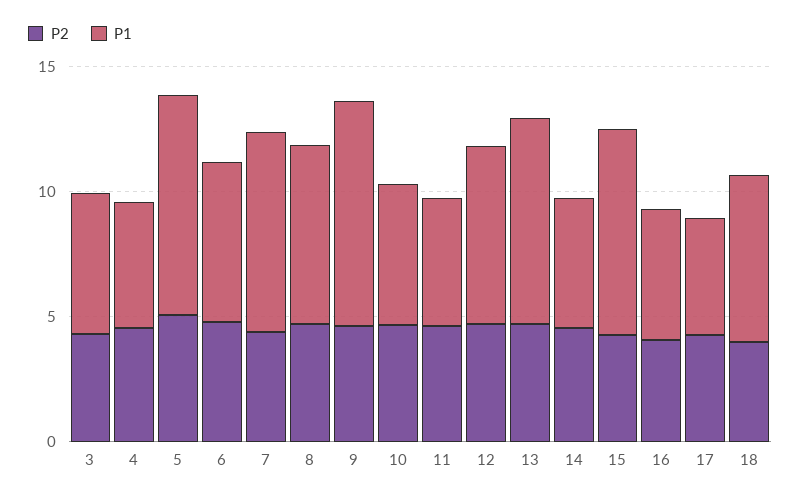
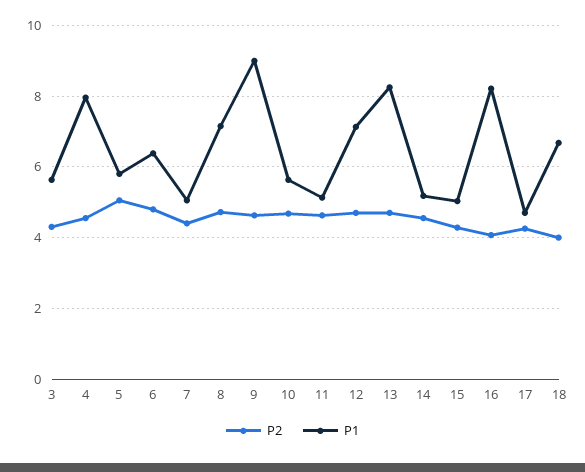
  {
    "P2": {
      "3": 4.4,
      "4": 4.6,
      "5": 5,
      "6": 4.8,
      "7": 4.4,
      "8": 4.8,
      "9": 4.6,
      "10": 4.6,
      "11": 4.6,
      "12": 4.8,
      "13": 4.8,
      "14": 4.6,
      "15": 4.2,
      "16": 4,
      "17": 4.2,
      "18": 4
    },
    "P1": {
      "3": 5.6,
-     "4": 5,
+     "4": 8,
-     "5": 9,
+     "5": 5.8,
      "6": 6.4,
-     "7": 8,
+     "7": 5,
      "8": 7.2,
      "9": 9,
      "10": 5.6,
      "11": 5.2,
      "12": 7.2,
      "13": 8.2,
      "14": 5.2,
-     "15": 8,
+     "15": 5,
-     "16": 5,
+     "16": 8.2,
      "17": 4.8,
      "18": 6.6
    }
  }

